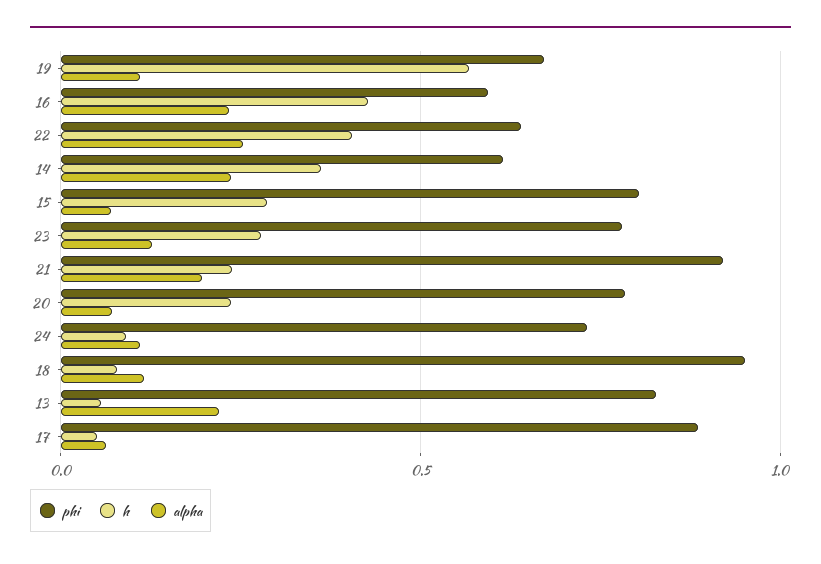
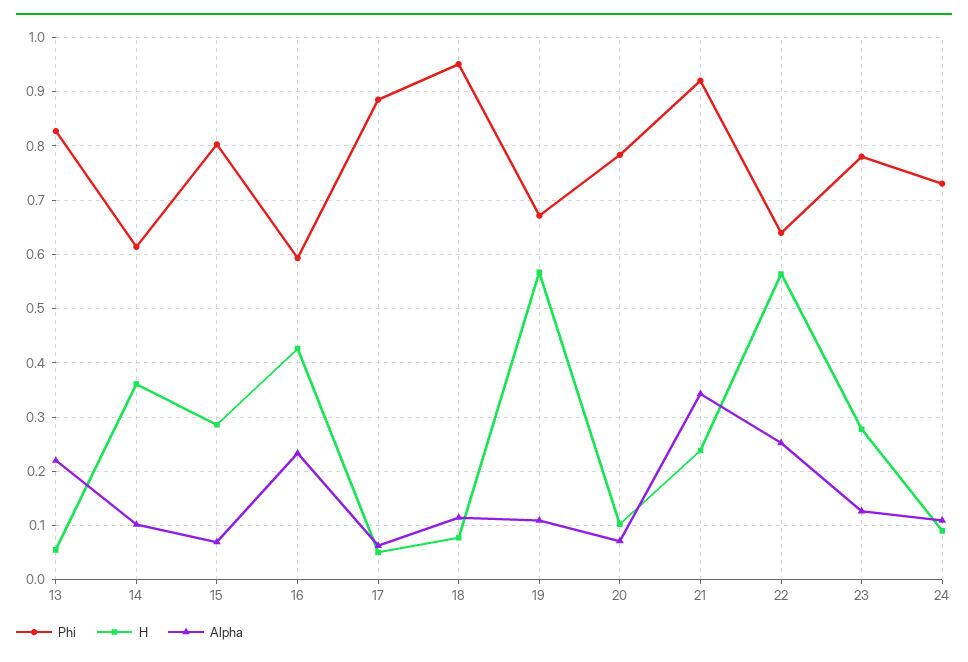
  {
    "phi": {
      "19": 0.68,
      "16": 0.6,
      "22": 0.64,
      "14": 0.62,
      "15": 0.8,
      "23": 0.78,
      "21": 0.92,
      "20": 0.78,
      "24": 0.74,
      "18": 0.96,
      "13": 0.82,
      "17": 0.88
    },
    "h": {
      "19": 0.56,
      "16": 0.42,
-     "22": 0.4,
+     "22": 0.56,
      "14": 0.36,
      "15": 0.28,
      "23": 0.28,
      "21": 0.24,
-     "20": 0.25,
+     "20": 0.1,
      "24": 0.1,
      "18": 0.08,
      "13": 0.06,
      "17": 0.06
    },
    "alpha": {
      "19": 0.1,
      "16": 0.24,
      "22": 0.26,
-     "14": 0.25,
+     "14": 0.1,
      "15": 0.06,
      "23": 0.12,
-     "21": 0.2,
+     "21": 0.34,
      "20": 0.08,
      "24": 0.1,
      "18": 0.12,
      "13": 0.22,
      "17": 0.06
    }
  }

